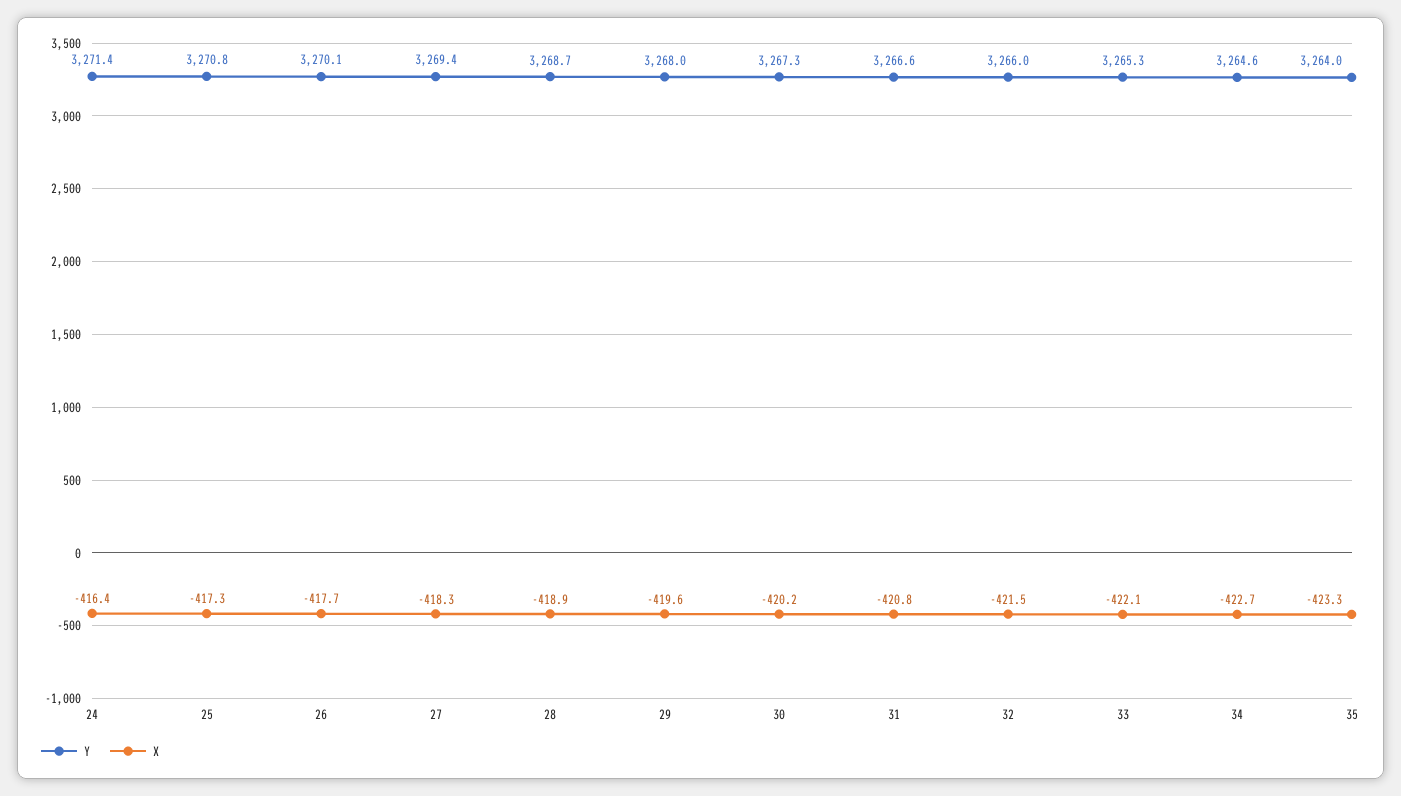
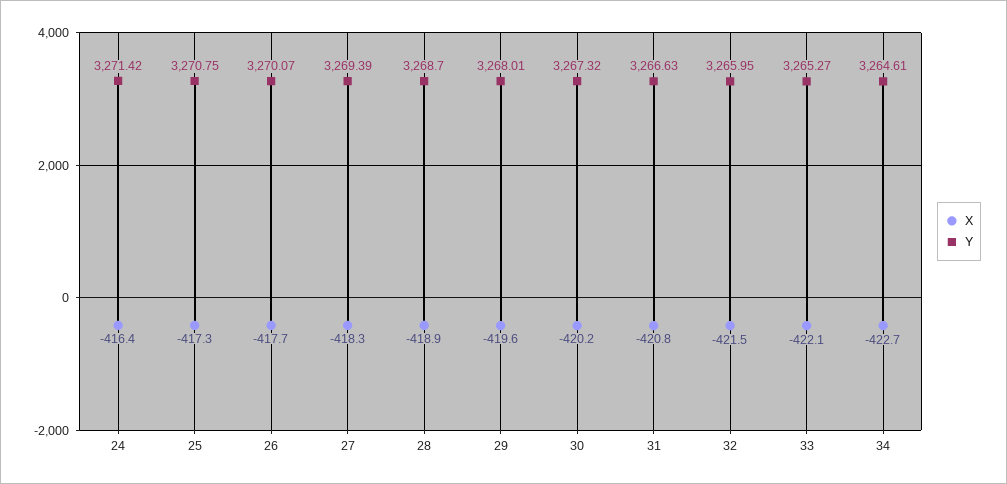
  {
    "Y": {
      "24": 3271.42,
      "25": 3270.75,
      "26": 3270.07,
      "27": 3269.39,
      "28": 3268.7,
      "29": 3268.01,
      "30": 3267.32,
      "31": 3266.63,
      "32": 3265.95,
      "33": 3265.27,
-     "34": 3264.61,
+     "34": 3264.61
-     "35": 3264
    },
    "X": {
      "24": -416.4,
      "25": -417.3,
      "26": -417.7,
      "27": -418.3,
      "28": -418.9,
      "29": -419.6,
      "30": -420.2,
      "31": -420.8,
      "32": -421.5,
      "33": -422.1,
-     "34": -422.7,
+     "34": -422.7
-     "35": -423.3
    }
  }

